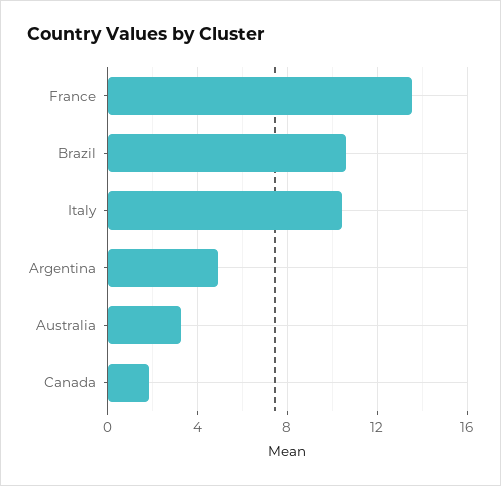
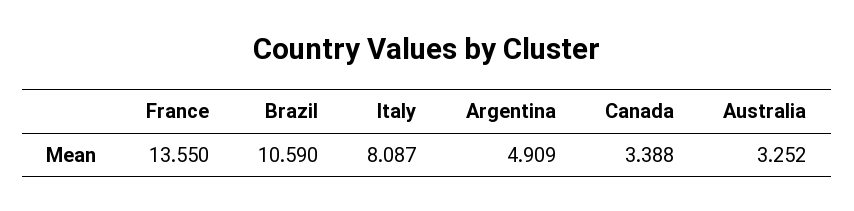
  {
    "France": 13.55,
    "Brazil": 10.59,
-   "Italy": 10.5,
+   "Italy": 8.087,
    "Argentina": 4.909,
    "Australia": 3.252,
-   "Canada": 2
+   "Canada": 3.388
  }

